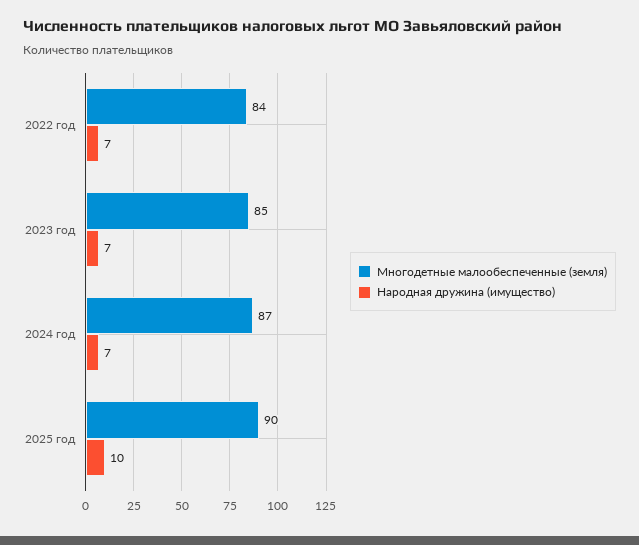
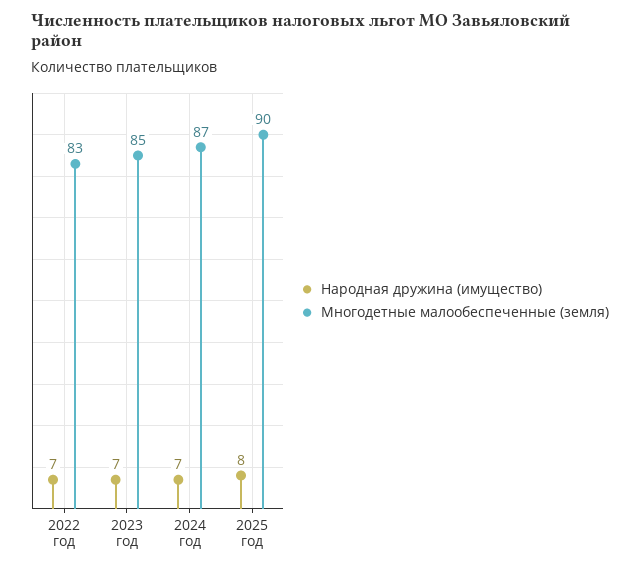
  {
    "Многодетные малообеспеченные (земля)": {
-     "2022 год": 84,
+     "2022 год": 83,
      "2023 год": 85,
      "2024 год": 87,
      "2025 год": 90
    },
    "Народная дружина (имущество)": {
      "2022 год": 7,
      "2023 год": 7,
      "2024 год": 7,
-     "2025 год": 10
+     "2025 год": 8
    }
  }

